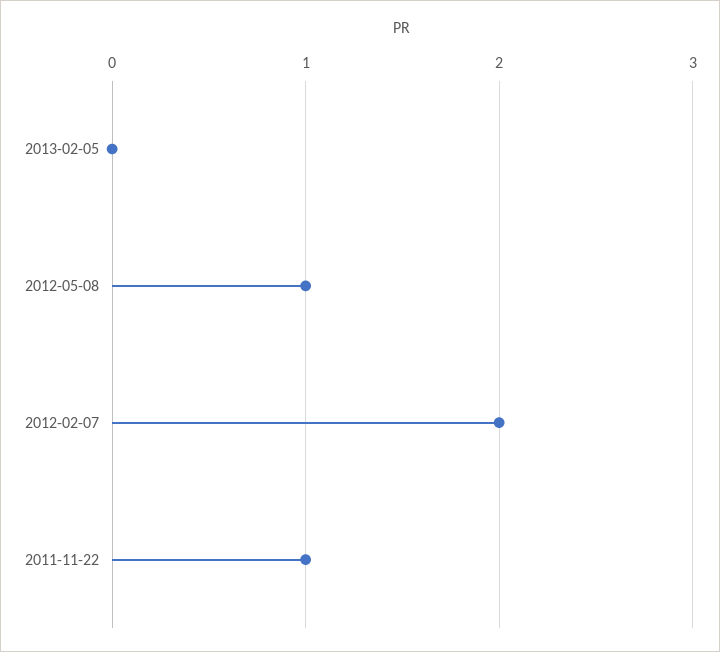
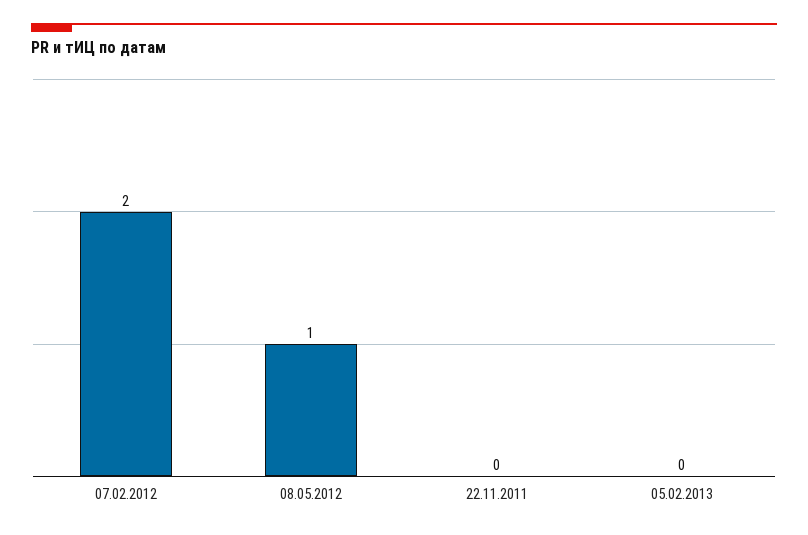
  {
    "2013-02-05": 0,
    "2012-05-08": 1,
    "2012-02-07": 2,
-   "2011-11-22": 1
+   "2011-11-22": 0
  }

